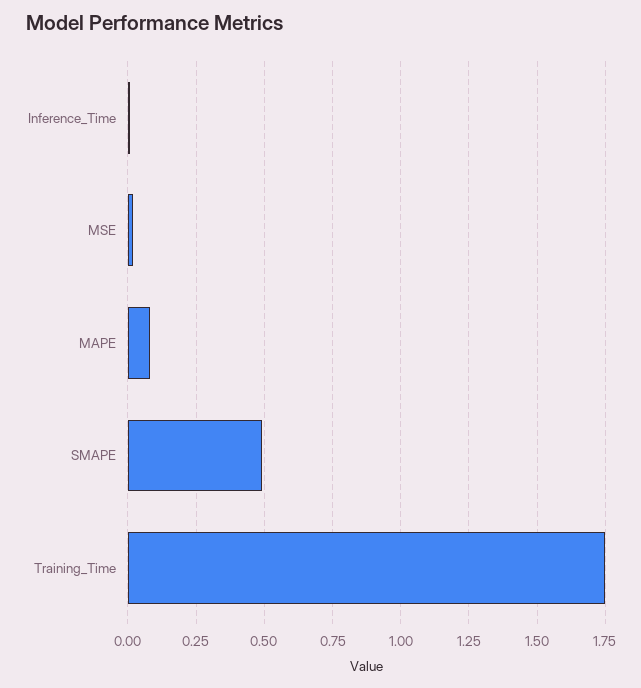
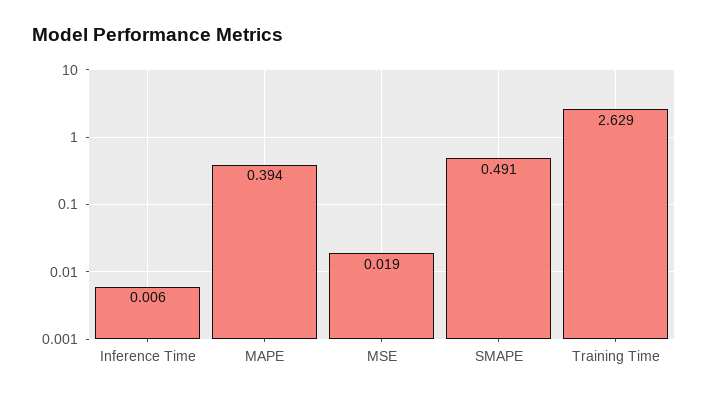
  {
    "Inference_Time": 0.006,
    "MSE": 0.019,
-   "MAPE": 0.075,
+   "MAPE": 0.394,
    "SMAPE": 0.491,
-   "Training_Time": 1.75
+   "Training_Time": 2.629
  }

